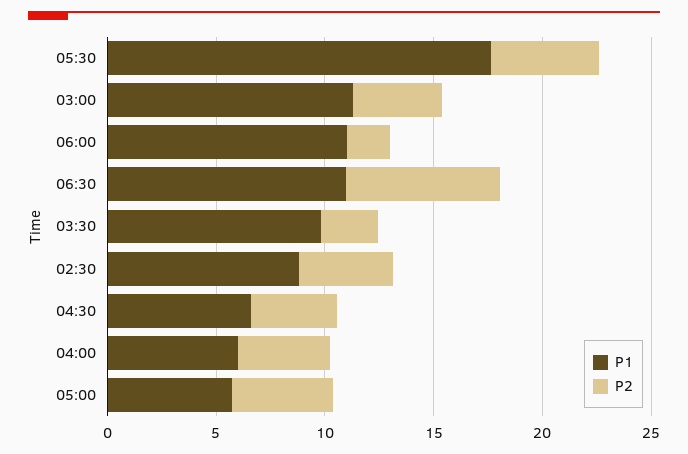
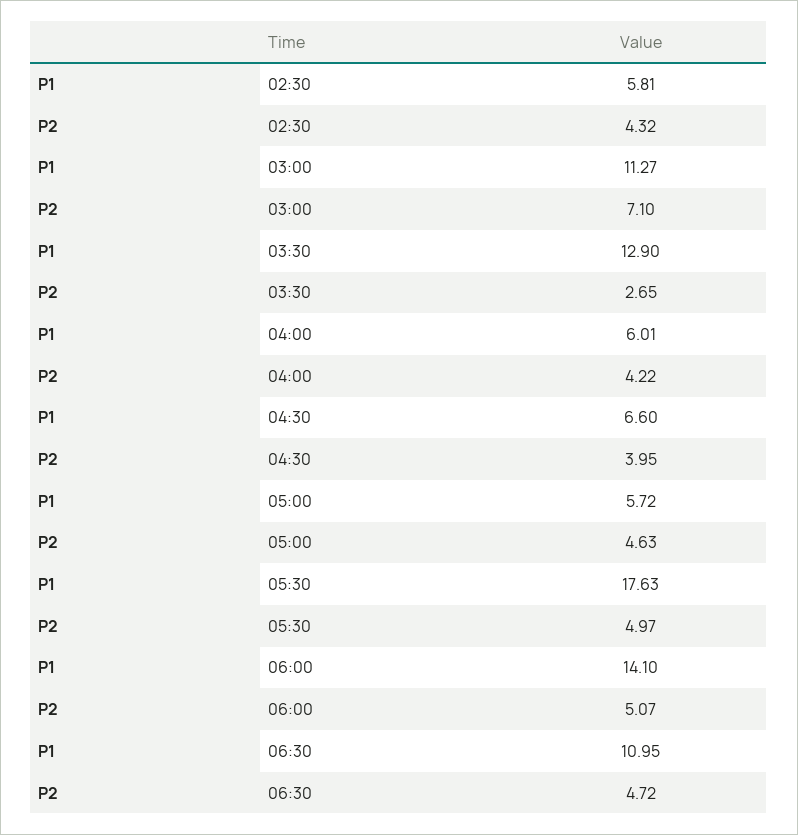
  {
    "P1": {
      "05:30": 17.63,
      "03:00": 11.27,
-     "06:00": 11,
+     "06:00": 14.1,
      "06:30": 10.95,
-     "03:30": 10,
+     "03:30": 12.9,
-     "02:30": 9,
+     "02:30": 5.81,
      "04:30": 6.6,
      "04:00": 6.01,
      "05:00": 5.72
    },
    "P2": {
      "05:30": 4.97,
-     "03:00": 4,
+     "03:00": 7.1,
-     "06:00": 2,
+     "06:00": 5.07,
-     "06:30": 7,
+     "06:30": 4.72,
      "03:30": 2.65,
      "02:30": 4.32,
      "04:30": 3.95,
      "04:00": 4.22,
      "05:00": 4.63
    }
  }

